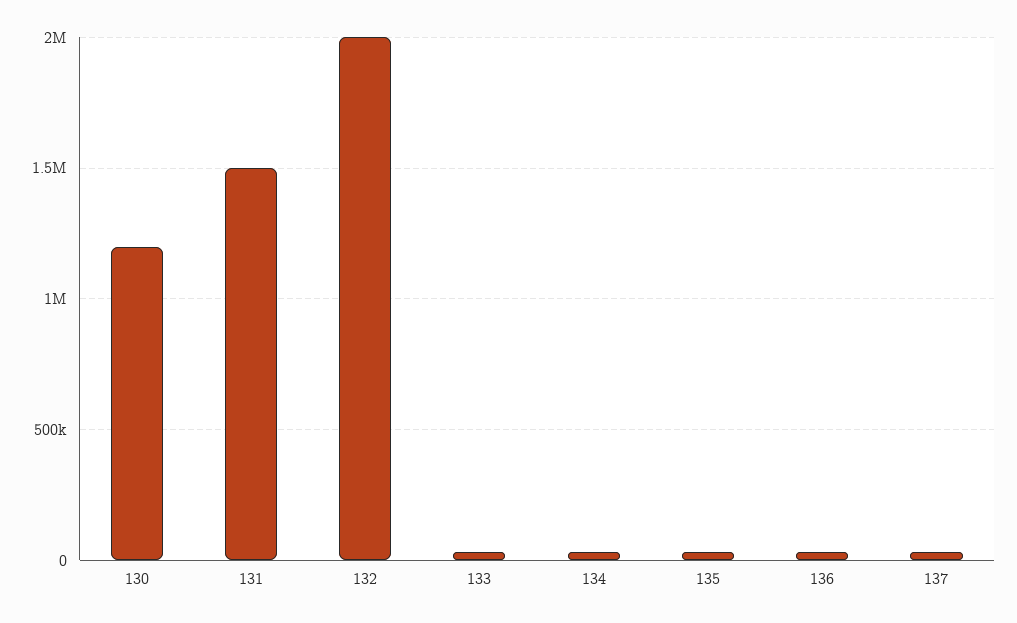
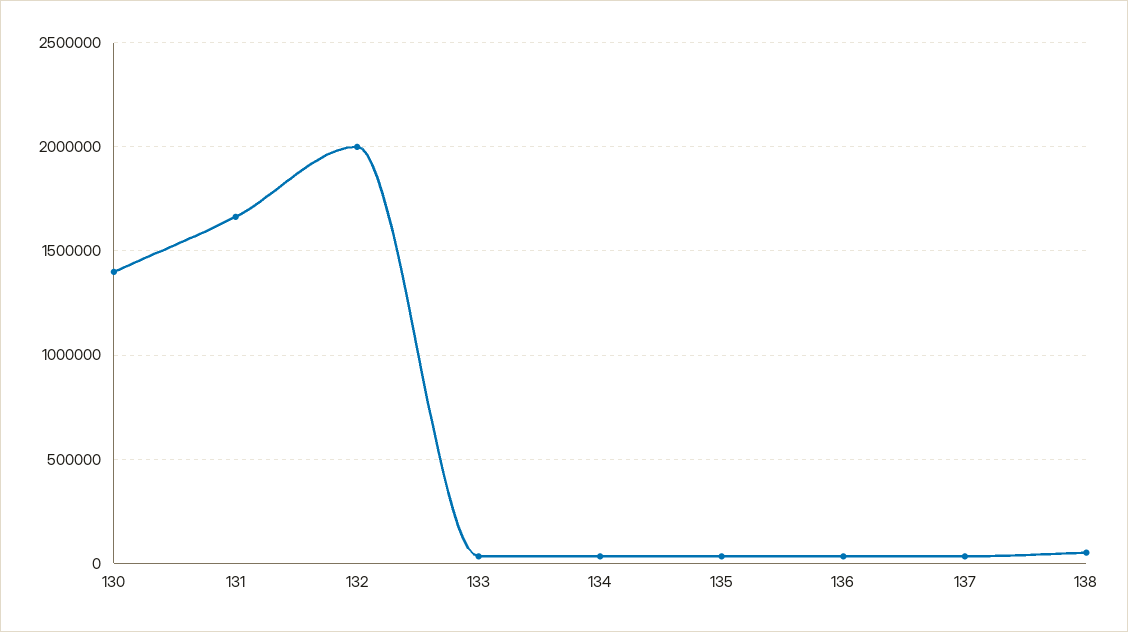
  {
-   "130": 1200000,
+   "130": 1400000,
-   "131": 1500000,
+   "131": 1650000,
    "132": 2000000,
    "133": 50000,
    "134": 50000,
    "135": 50000,
    "136": 50000,
-   "137": 50000
+   "137": 50000,
+   "138": 50000
  }

